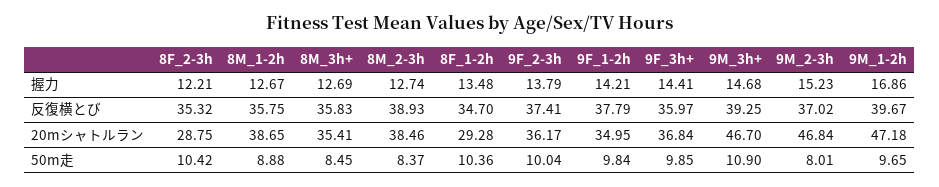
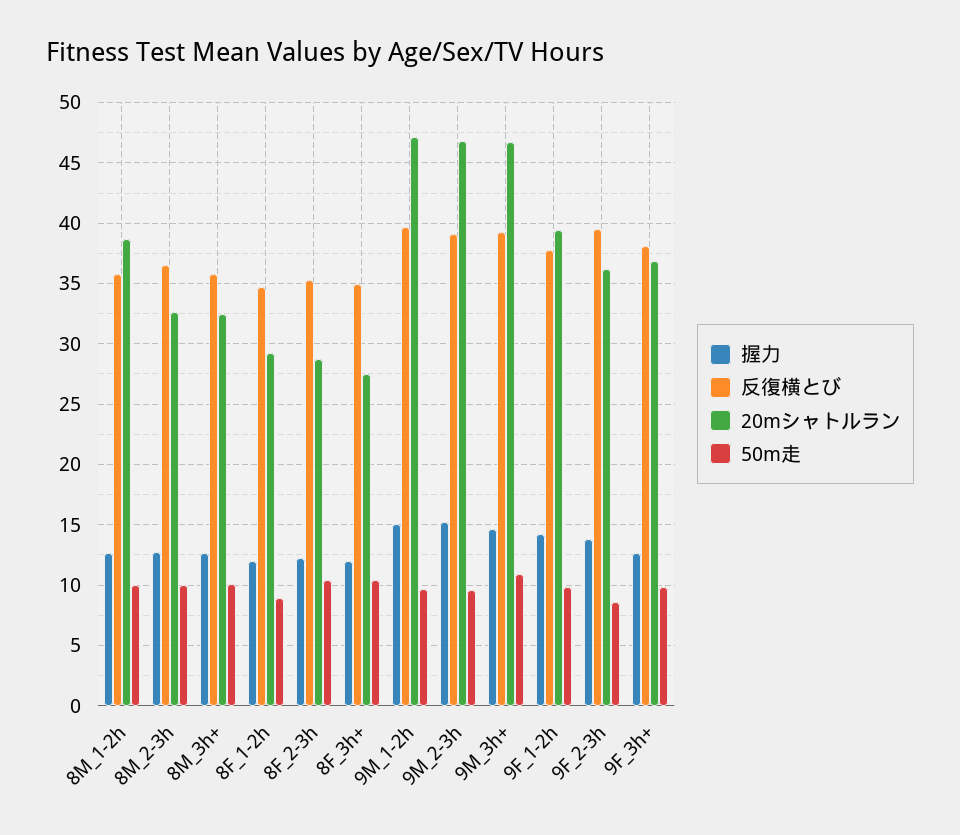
  {
    "握力": {
      "8F_2-3h": 12.21,
      "8M_1-2h": 12.67,
      "8M_3h+": 12.69,
      "8M_2-3h": 12.74,
-     "8F_1-2h": 13.48,
+     "8F_1-2h": 12,
      "9F_2-3h": 13.79,
      "9F_1-2h": 14.21,
-     "9F_3h+": 14.41,
+     "9F_3h+": 12.5,
      "9M_3h+": 14.68,
      "9M_2-3h": 15.23,
-     "9M_1-2h": 16.86
+     "9M_1-2h": 15,
+     "8F_3h+": 12
    },
    "反復横とび": {
      "8F_2-3h": 35.32,
      "8M_1-2h": 35.75,
      "8M_3h+": 35.83,
-     "8M_2-3h": 38.93,
+     "8M_2-3h": 36.5,
      "8F_1-2h": 34.7,
-     "9F_2-3h": 37.41,
+     "9F_2-3h": 39.5,
      "9F_1-2h": 37.79,
-     "9F_3h+": 35.97,
+     "9F_3h+": 38,
      "9M_3h+": 39.25,
-     "9M_2-3h": 37.02,
+     "9M_2-3h": 39,
-     "9M_1-2h": 39.67
+     "9M_1-2h": 39.67,
+     "8F_3h+": 35
    },
    "20mシャトルラン": {
      "8F_2-3h": 28.75,
      "8M_1-2h": 38.65,
-     "8M_3h+": 35.41,
+     "8M_3h+": 32.5,
-     "8M_2-3h": 38.46,
+     "8M_2-3h": 32.5,
      "8F_1-2h": 29.28,
      "9F_2-3h": 36.17,
-     "9F_1-2h": 34.95,
+     "9F_1-2h": 39.5,
      "9F_3h+": 36.84,
      "9M_3h+": 46.7,
      "9M_2-3h": 46.84,
-     "9M_1-2h": 47.18
+     "9M_1-2h": 47.18,
+     "8F_3h+": 27.5
    },
    "50m走": {
      "8F_2-3h": 10.42,
-     "8M_1-2h": 8.88,
+     "8M_1-2h": 10,
-     "8M_3h+": 8.45,
+     "8M_3h+": 10,
-     "8M_2-3h": 8.37,
+     "8M_2-3h": 10,
-     "8F_1-2h": 10.36,
+     "8F_1-2h": 9,
-     "9F_2-3h": 10.04,
+     "9F_2-3h": 8.5,
      "9F_1-2h": 9.84,
      "9F_3h+": 9.85,
      "9M_3h+": 10.9,
-     "9M_2-3h": 8.01,
+     "9M_2-3h": 9.5,
-     "9M_1-2h": 9.65
+     "9M_1-2h": 9.65,
+     "8F_3h+": 10.5
    }
  }

